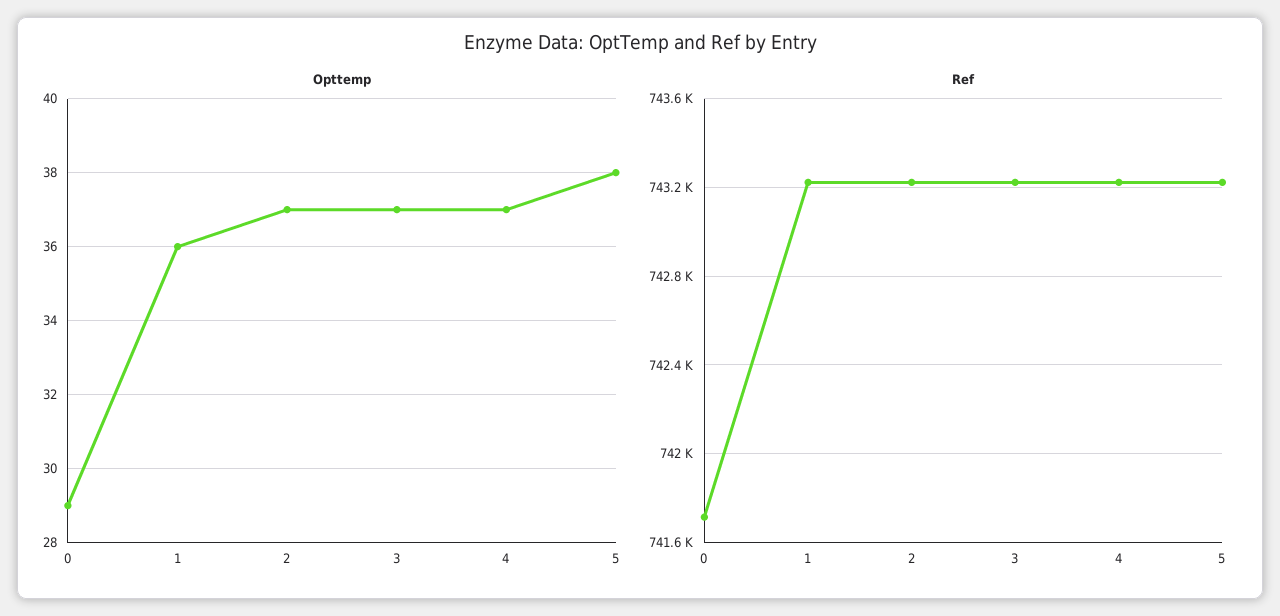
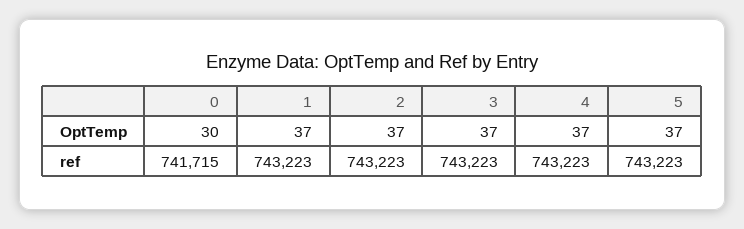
  {
    "Opttemp": {
-     "0": 29,
+     "0": 30,
-     "1": 36,
+     "1": 37,
      "2": 37,
      "3": 37,
      "4": 37,
-     "5": 38
+     "5": 37
    },
    "Ref": {
      "0": 741715,
      "1": 743223,
      "2": 743223,
      "3": 743223,
      "4": 743223,
      "5": 743223
    }
  }

